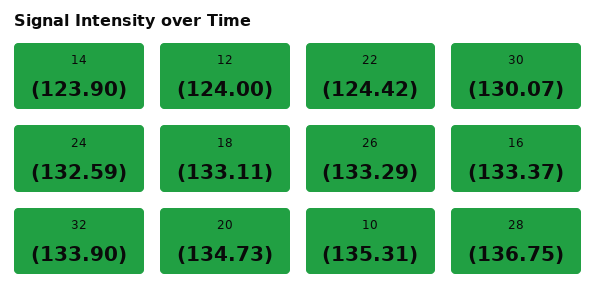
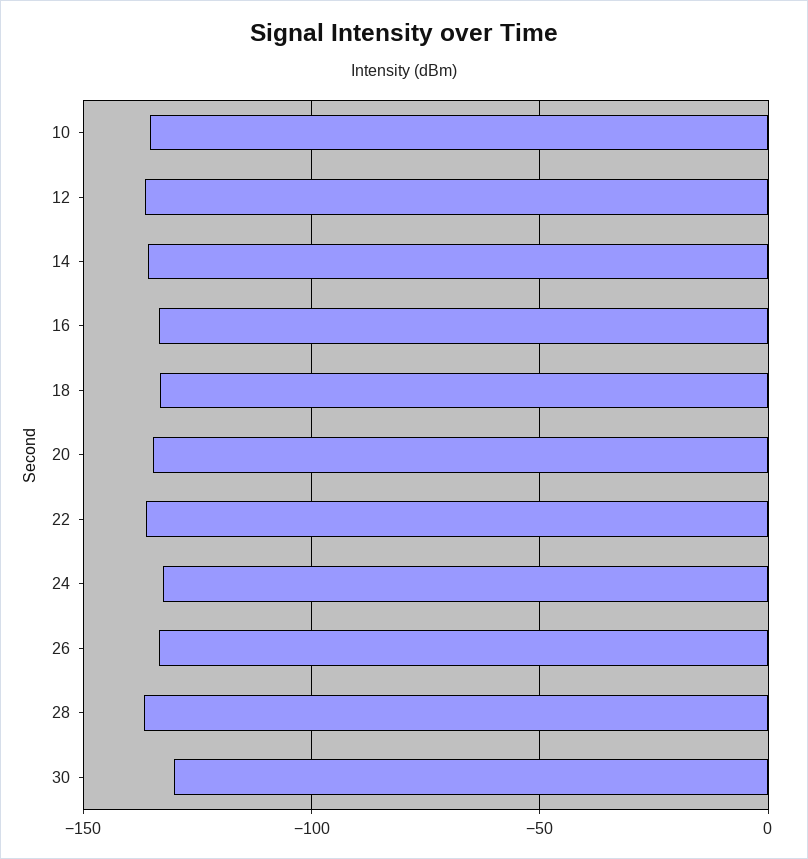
  {
-   "14": -123.9,
+   "14": -135,
-   "12": -124,
+   "12": -135,
-   "22": -124.42,
+   "22": -135,
    "30": -130.07,
    "24": -132.59,
    "18": -133.11,
    "26": -133.29,
    "16": -133.37,
-   "32": -133.9,
    "20": -134.73,
    "10": -135.31,
    "28": -136.75
  }

